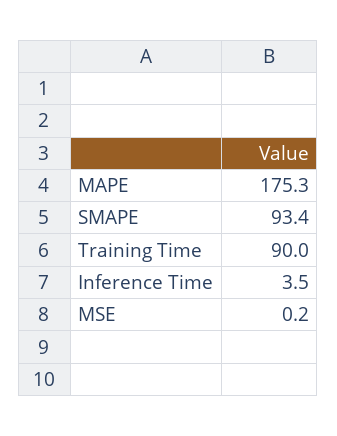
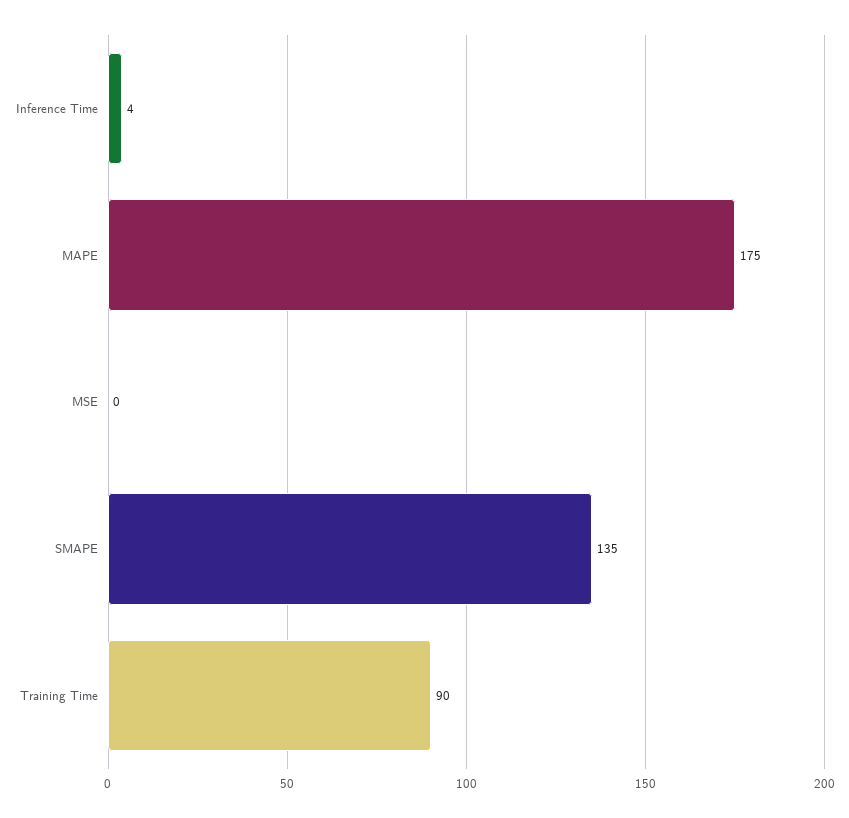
  {
    "MAPE": 175.3,
-   "SMAPE": 93.4,
+   "SMAPE": 135,
    "Training Time": 90,
    "Inference Time": 3.5,
    "MSE": 0.2
  }

